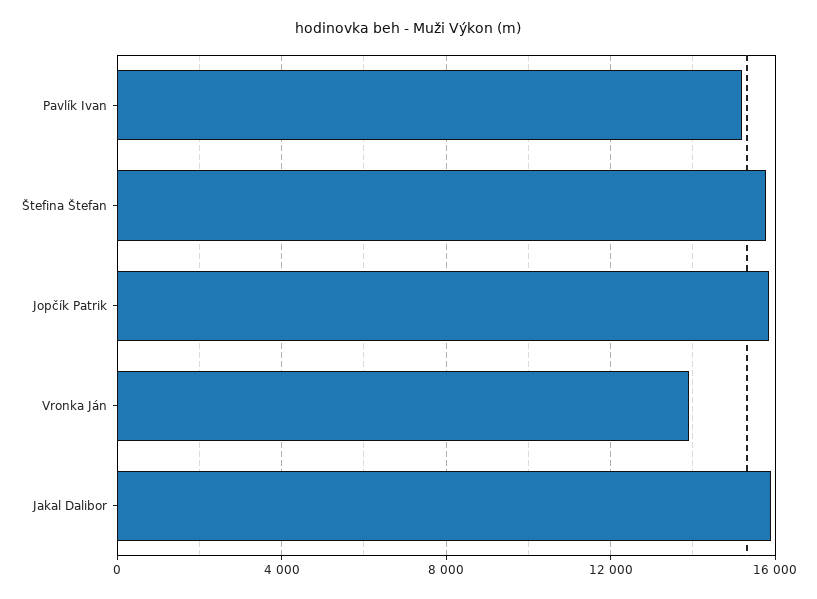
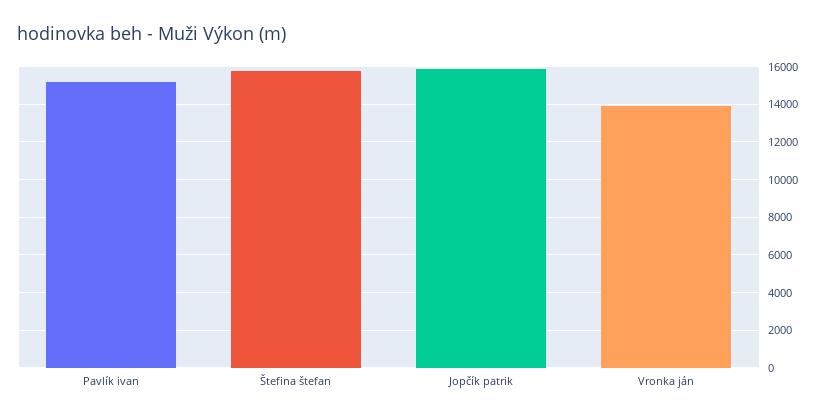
  {
    "Pavlík Ivan": 15000,
    "Štefina Štefan": 16000,
    "Jopčík Patrik": 16000,
-   "Vronka Ján": 14000,
+   "Vronka Ján": 14000
-   "Jakal Dalibor": 16000
  }

